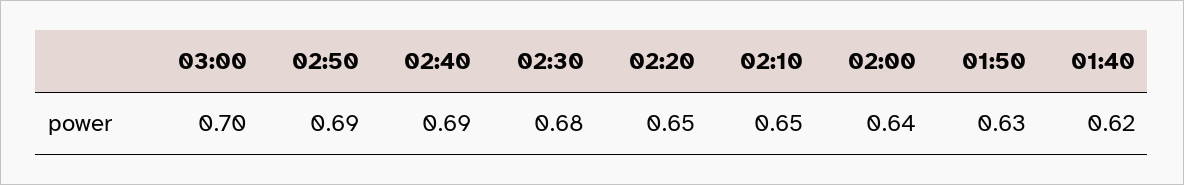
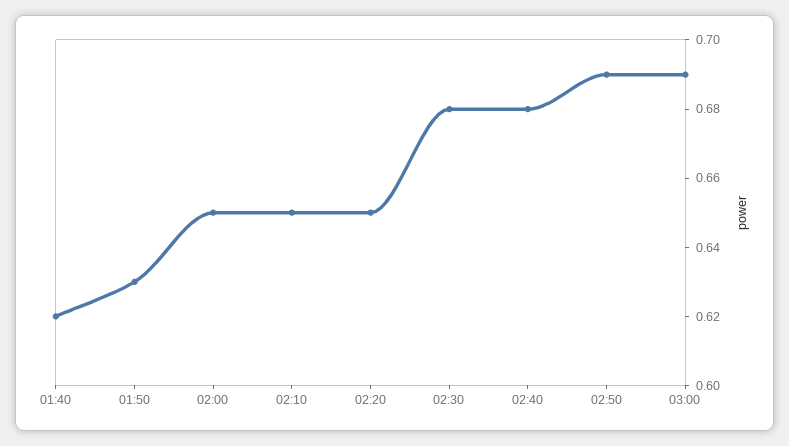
  {
-   "03:00": 0.7,
+   "03:00": 0.69,
    "02:50": 0.69,
-   "02:40": 0.69,
+   "02:40": 0.68,
    "02:30": 0.68,
    "02:20": 0.65,
    "02:10": 0.65,
-   "02:00": 0.64,
+   "02:00": 0.65,
    "01:50": 0.63,
    "01:40": 0.62
  }

